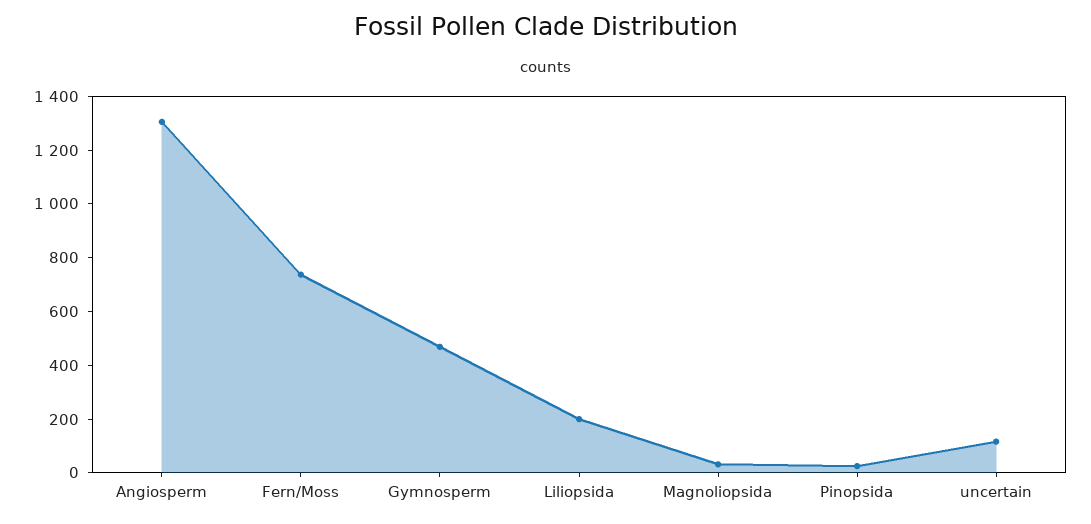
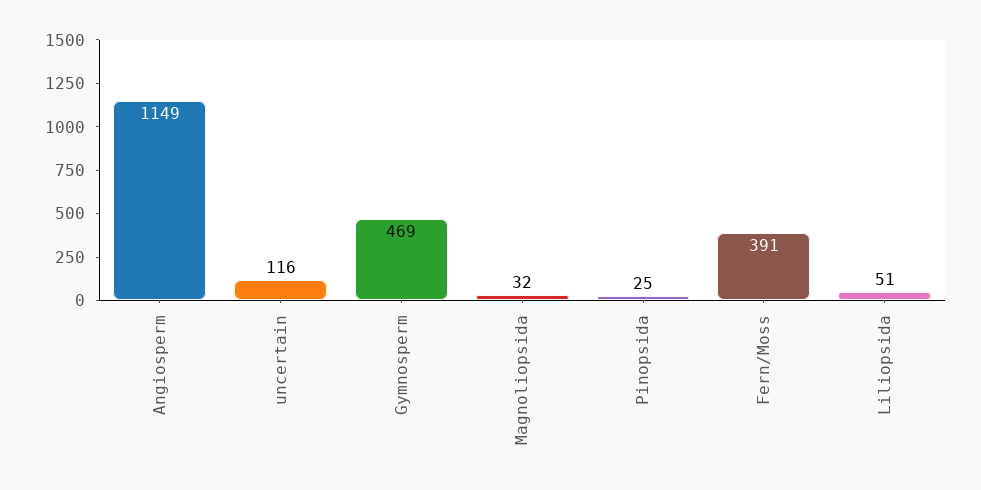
  {
-   "Angiosperm": 1300,
+   "Angiosperm": 1149,
-   "Fern/Moss": 750,
+   "Fern/Moss": 391,
    "Gymnosperm": 469,
-   "Liliopsida": 200,
+   "Liliopsida": 51,
    "Magnoliopsida": 32,
    "Pinopsida": 25,
    "uncertain": 116
  }

